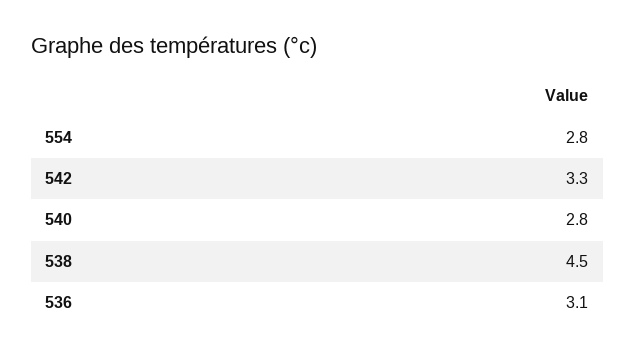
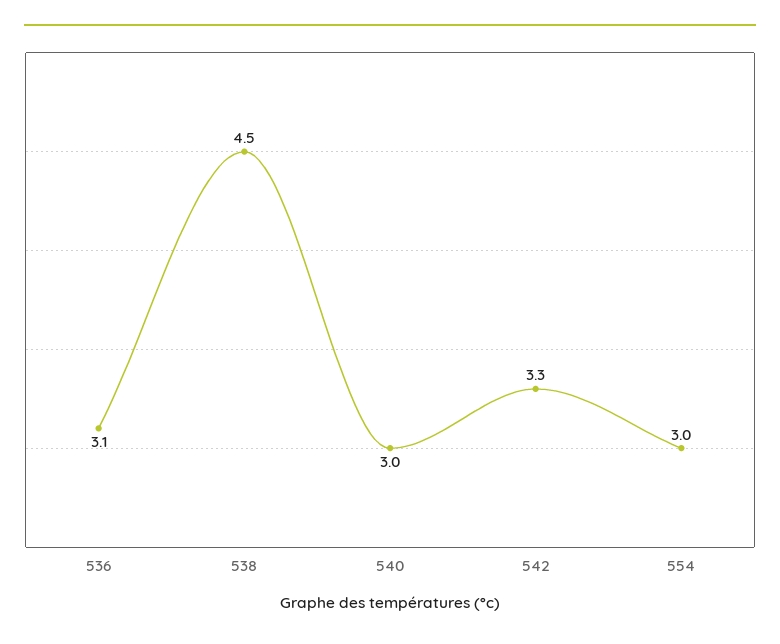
  {
-   "554": 2.8,
+   "554": 3,
    "542": 3.3,
-   "540": 2.8,
+   "540": 3,
    "538": 4.5,
    "536": 3.1
  }

